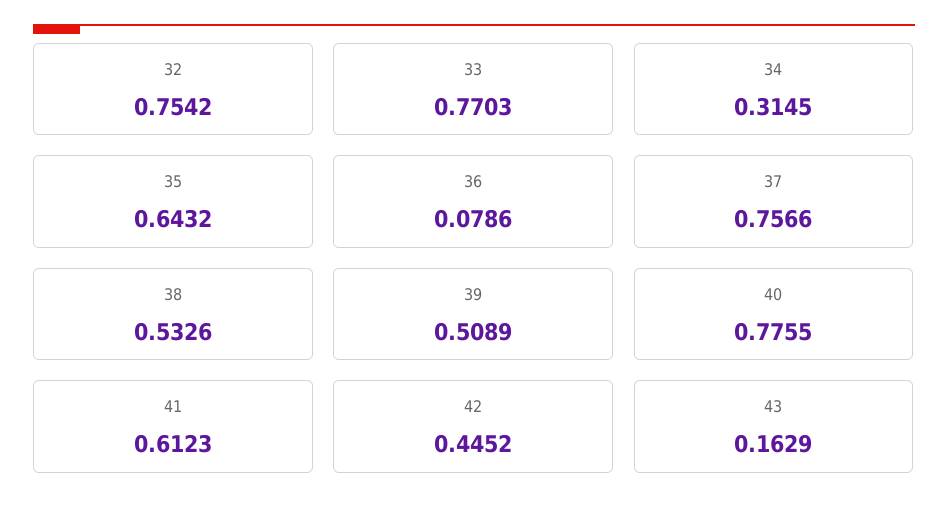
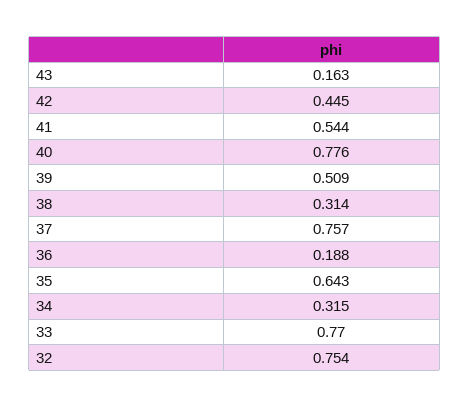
  {
    "32": 0.7542,
    "33": 0.7703,
    "34": 0.3145,
    "35": 0.6432,
-   "36": 0.0786,
+   "36": 0.188,
    "37": 0.7566,
-   "38": 0.5326,
+   "38": 0.314,
    "39": 0.5089,
    "40": 0.7755,
-   "41": 0.6123,
+   "41": 0.544,
    "42": 0.4452,
    "43": 0.1629
  }

